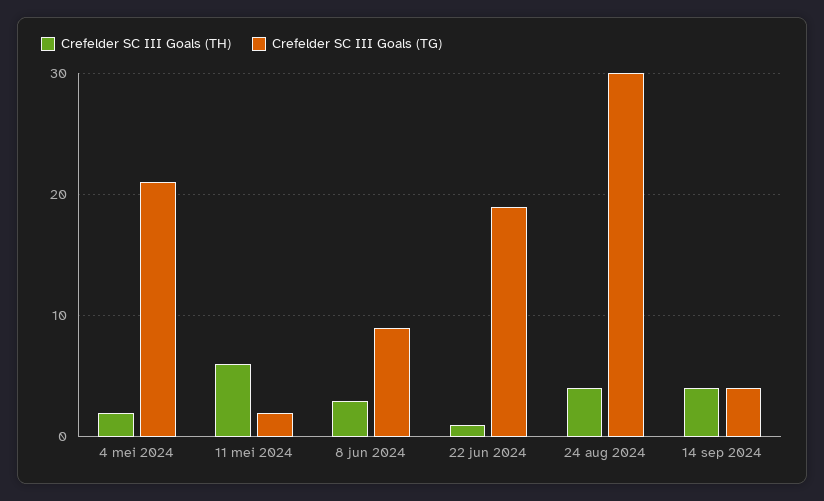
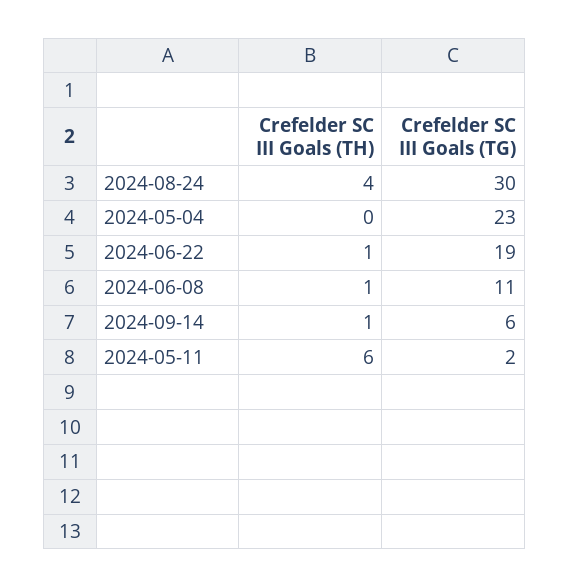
  {
    "Crefelder SC III Goals (TH)": {
-     "4 mei 2024": 2,
+     "4 mei 2024": 0,
      "11 mei 2024": 6,
-     "8 jun 2024": 3,
+     "8 jun 2024": 1,
      "22 jun 2024": 1,
      "24 aug 2024": 4,
-     "14 sep 2024": 4
+     "14 sep 2024": 1
    },
    "Crefelder SC III Goals (TG)": {
-     "4 mei 2024": 21,
+     "4 mei 2024": 23,
      "11 mei 2024": 2,
-     "8 jun 2024": 9,
+     "8 jun 2024": 11,
      "22 jun 2024": 19,
      "24 aug 2024": 30,
-     "14 sep 2024": 4
+     "14 sep 2024": 6
    }
  }

